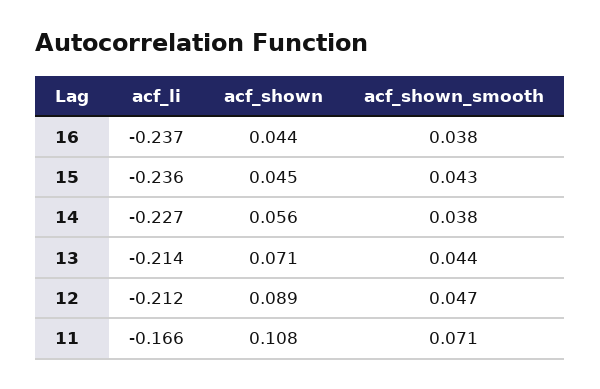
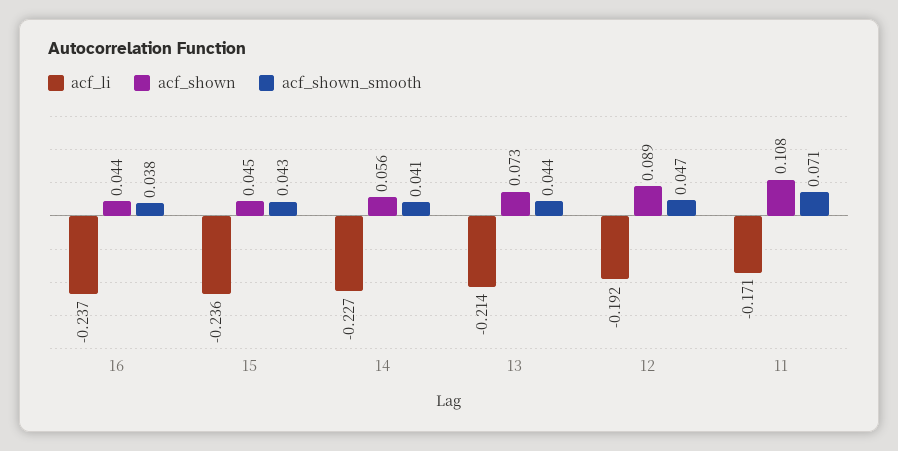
  {
    "acf_li": {
      "16": -0.237,
      "15": -0.236,
      "14": -0.227,
      "13": -0.214,
-     "12": -0.212,
+     "12": -0.192,
-     "11": -0.166
+     "11": -0.171
    },
    "acf_shown": {
      "16": 0.044,
      "15": 0.045,
      "14": 0.056,
-     "13": 0.071,
+     "13": 0.073,
      "12": 0.089,
      "11": 0.108
    },
    "acf_shown_smooth": {
      "16": 0.038,
      "15": 0.043,
-     "14": 0.038,
+     "14": 0.041,
      "13": 0.044,
      "12": 0.047,
      "11": 0.071
    }
  }

